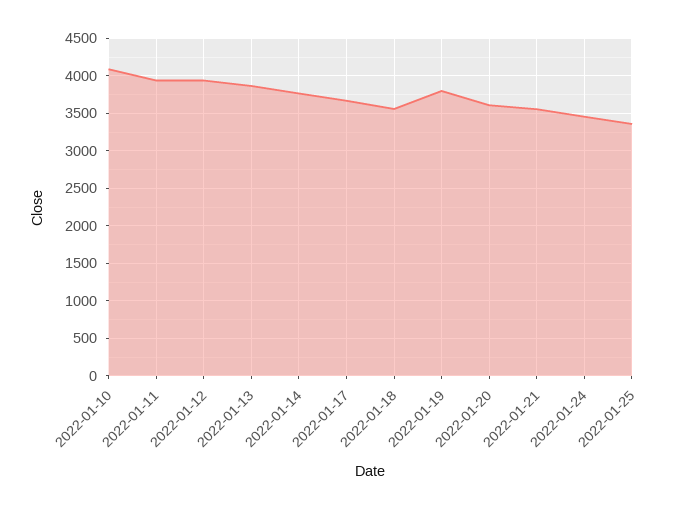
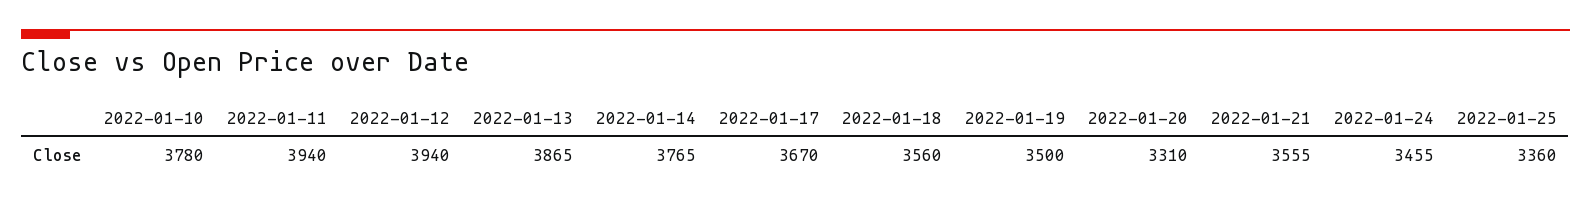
  {
-   "2022-01-10": 4100,
+   "2022-01-10": 3780,
    "2022-01-11": 3940,
    "2022-01-12": 3940,
    "2022-01-13": 3865,
    "2022-01-14": 3765,
    "2022-01-17": 3670,
    "2022-01-18": 3560,
-   "2022-01-19": 3800,
+   "2022-01-19": 3500,
-   "2022-01-20": 3600,
+   "2022-01-20": 3310,
    "2022-01-21": 3555,
    "2022-01-24": 3455,
    "2022-01-25": 3360
  }

